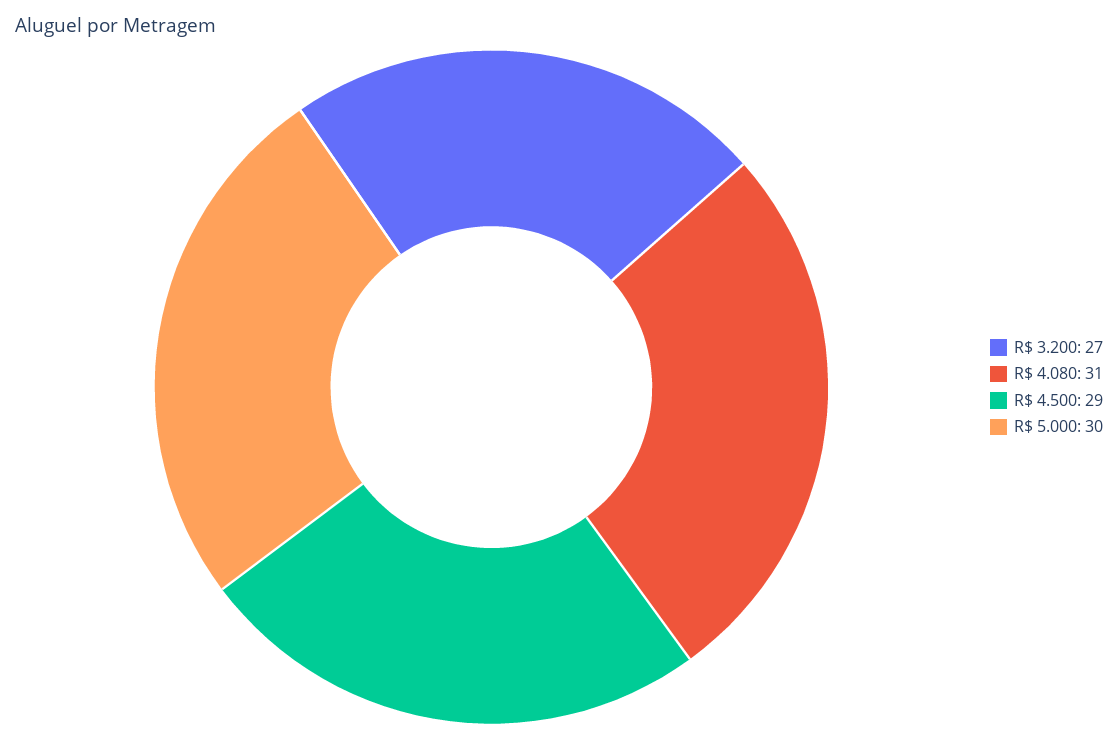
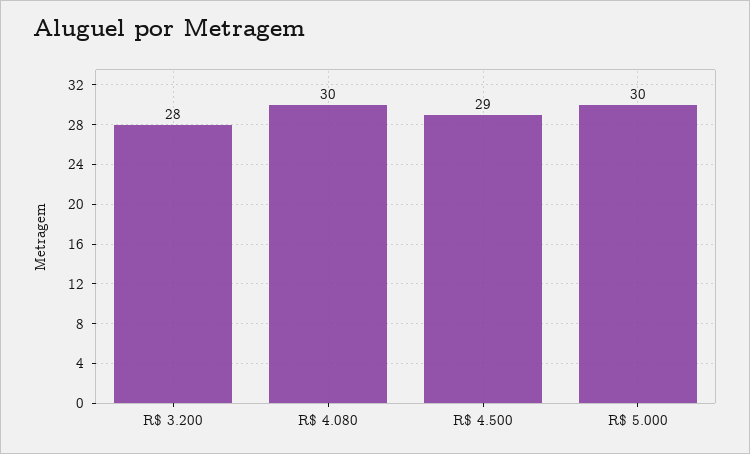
  {
-   "R$ 3.200": 27,
+   "R$ 3.200": 28,
-   "R$ 4.080": 31,
+   "R$ 4.080": 30,
    "R$ 4.500": 29,
    "R$ 5.000": 30
  }

